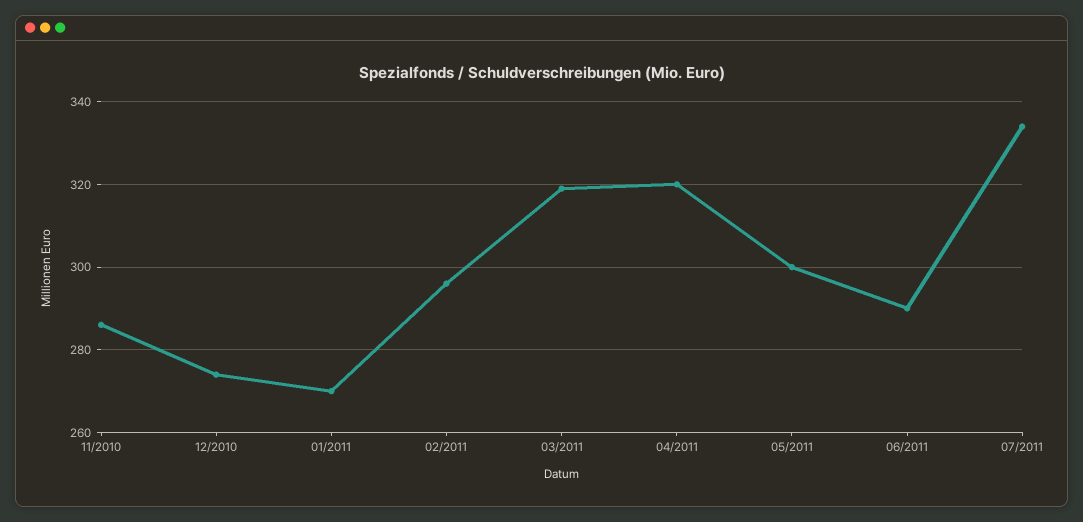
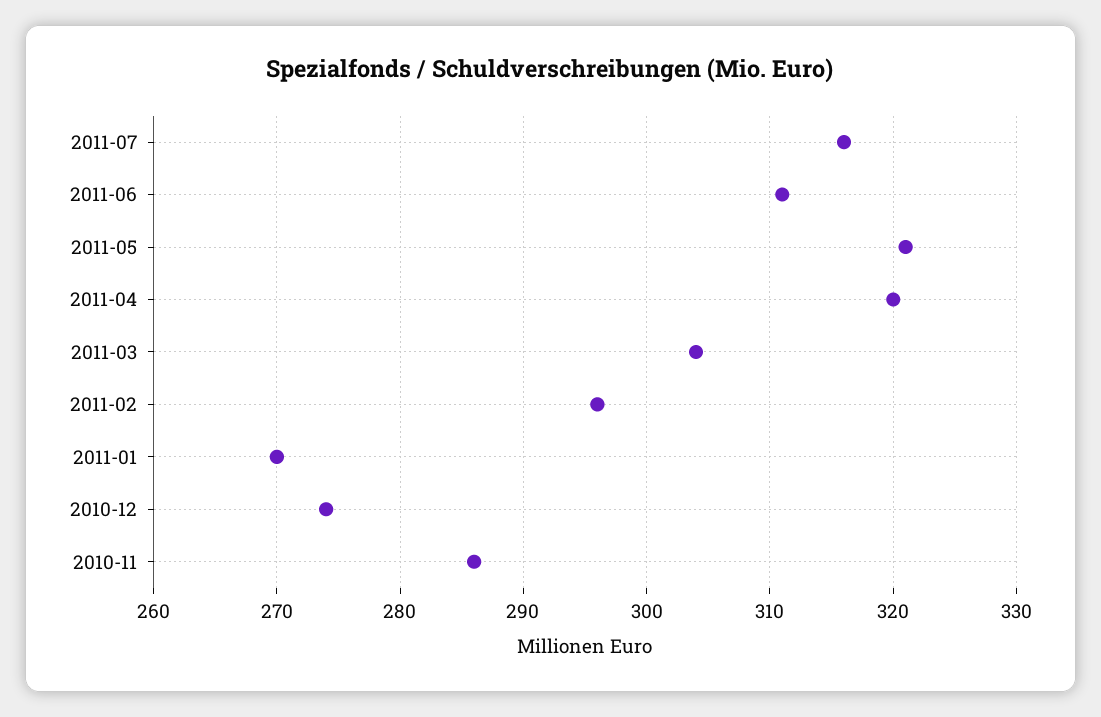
  {
    "11/2010": 286,
    "12/2010": 274,
    "01/2011": 270,
    "02/2011": 296,
-   "03/2011": 320,
+   "03/2011": 304,
    "04/2011": 320,
-   "05/2011": 300,
+   "05/2011": 321,
-   "06/2011": 290,
+   "06/2011": 311,
-   "07/2011": 335
+   "07/2011": 316
  }

